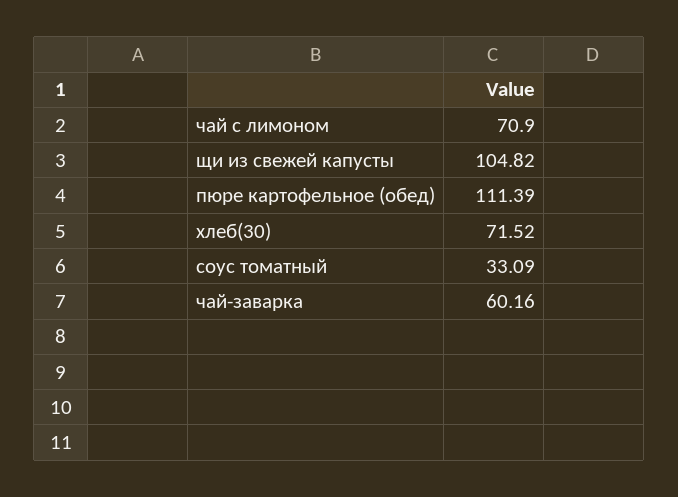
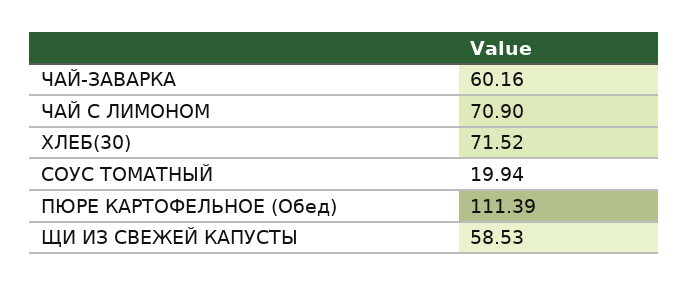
  {
    "чай с лимоном": 70.9,
-   "щи из свежей капусты": 104.82,
+   "щи из свежей капусты": 58.53,
    "пюре картофельное (обед)": 111.39,
    "хлеб(30)": 71.52,
-   "соус томатный": 33.09,
+   "соус томатный": 19.94,
    "чай-заварка": 60.16
  }

